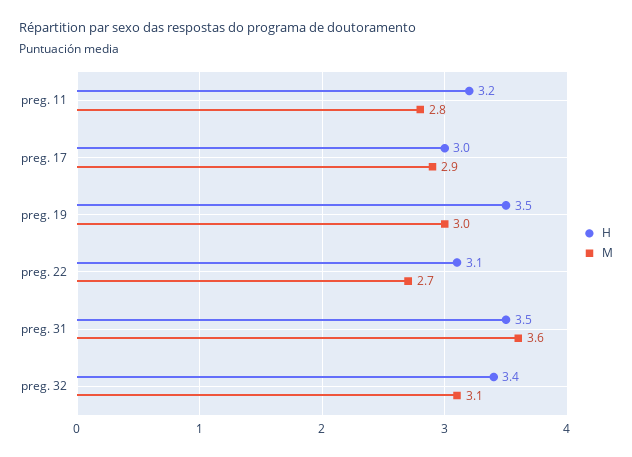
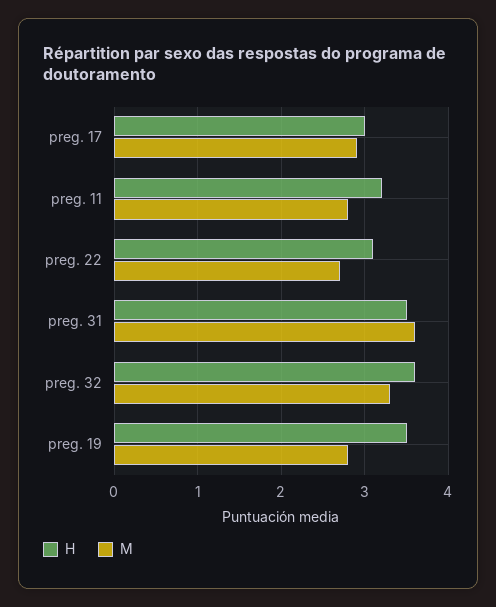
  {
    "H": {
      "preg. 11": 3.2,
      "preg. 17": 3,
      "preg. 19": 3.5,
      "preg. 22": 3.1,
      "preg. 31": 3.5,
-     "preg. 32": 3.4
+     "preg. 32": 3.6
    },
    "M": {
      "preg. 11": 2.8,
      "preg. 17": 2.9,
-     "preg. 19": 3,
+     "preg. 19": 2.8,
      "preg. 22": 2.7,
      "preg. 31": 3.6,
-     "preg. 32": 3.1
+     "preg. 32": 3.3
    }
  }

